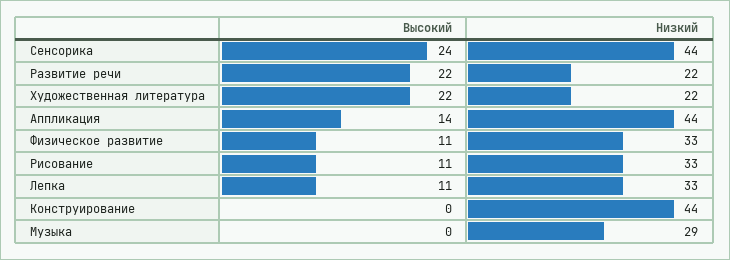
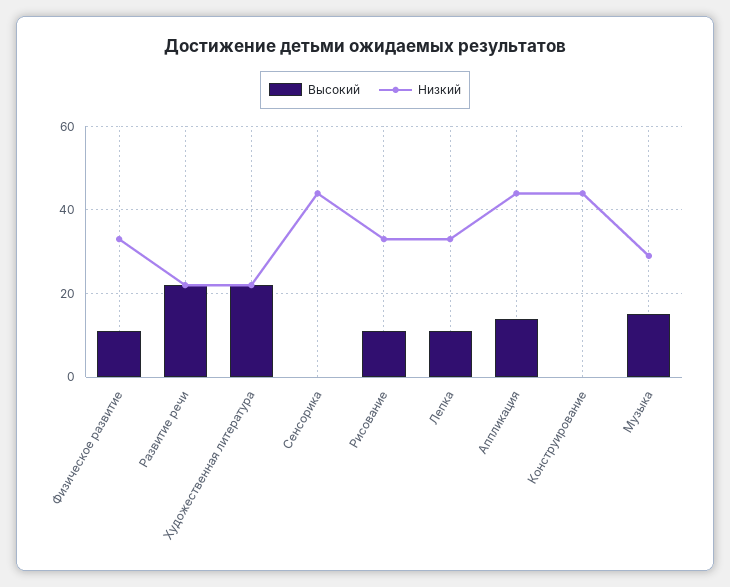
  {
    "Высокий": {
-     "Сенсорика": 24,
+     "Сенсорика": 0,
      "Развитие речи": 22,
      "Художественная литература": 22,
      "Аппликация": 14,
      "Физическое развитие": 11,
      "Рисование": 11,
      "Лепка": 11,
      "Конструирование": 0,
-     "Музыка": 0
+     "Музыка": 15
    },
    "Низкий": {
      "Сенсорика": 44,
      "Развитие речи": 22,
      "Художественная литература": 22,
      "Аппликация": 44,
      "Физическое развитие": 33,
      "Рисование": 33,
      "Лепка": 33,
      "Конструирование": 44,
      "Музыка": 29
    }
  }

